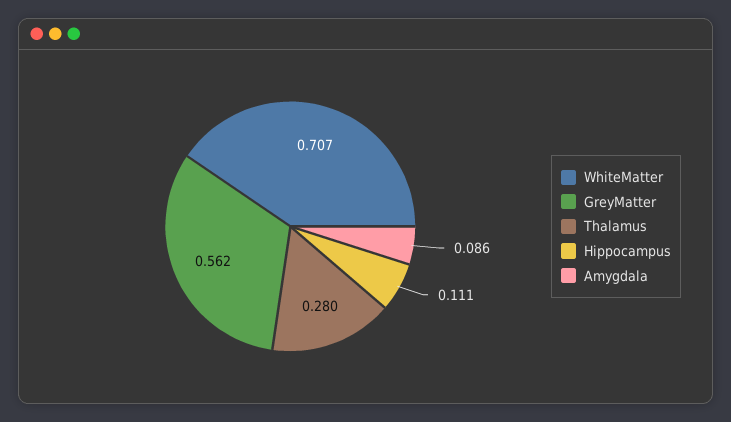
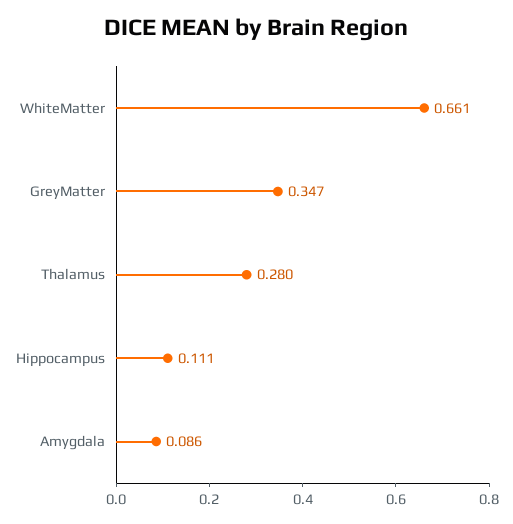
  {
-   "WhiteMatter": 0.707,
+   "WhiteMatter": 0.661,
-   "GreyMatter": 0.562,
+   "GreyMatter": 0.347,
    "Thalamus": 0.28,
    "Hippocampus": 0.111,
    "Amygdala": 0.086
  }

